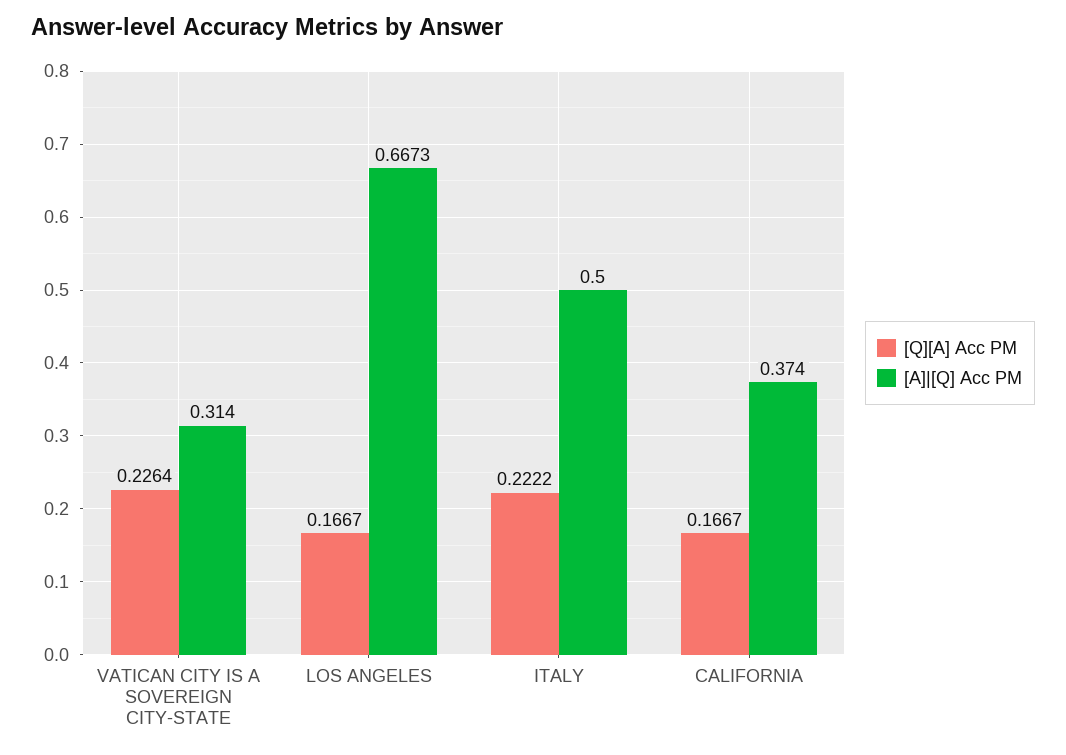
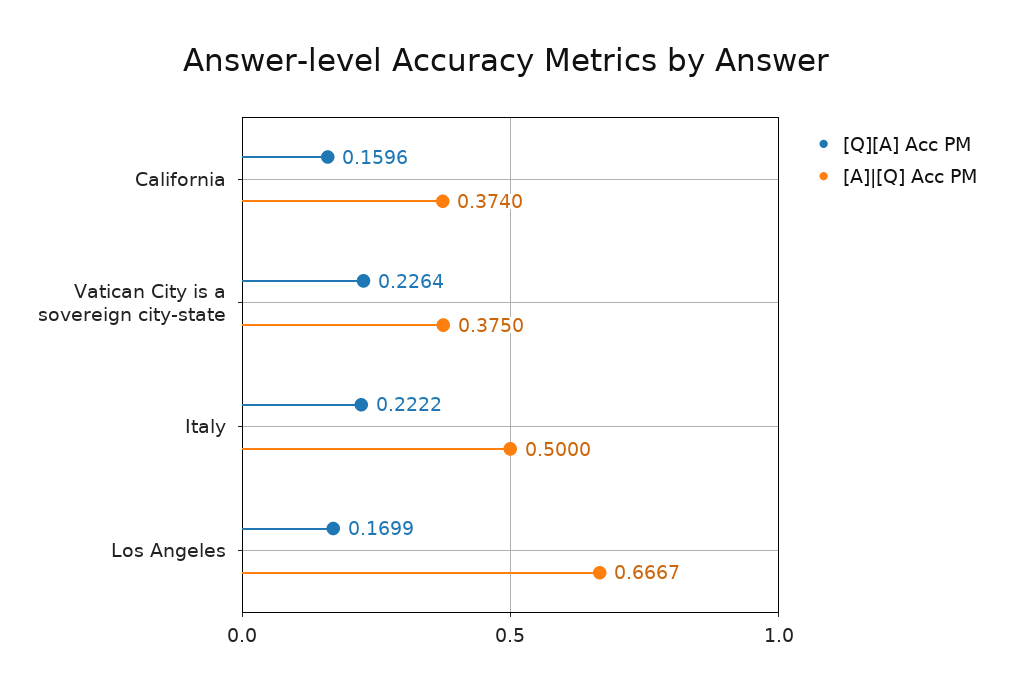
  {
    "[Q][A] Acc PM": {
      "VATICAN CITY IS A SOVEREIGN CITY-STATE": 0.2264,
-     "LOS ANGELES": 0.1667,
+     "LOS ANGELES": 0.1699,
      "ITALY": 0.2222,
-     "CALIFORNIA": 0.1667
+     "CALIFORNIA": 0.1596
    },
    "[A]|[Q] Acc PM": {
-     "VATICAN CITY IS A SOVEREIGN CITY-STATE": 0.314,
+     "VATICAN CITY IS A SOVEREIGN CITY-STATE": 0.375,
-     "LOS ANGELES": 0.6673,
+     "LOS ANGELES": 0.6667,
      "ITALY": 0.5,
      "CALIFORNIA": 0.374
    }
  }

